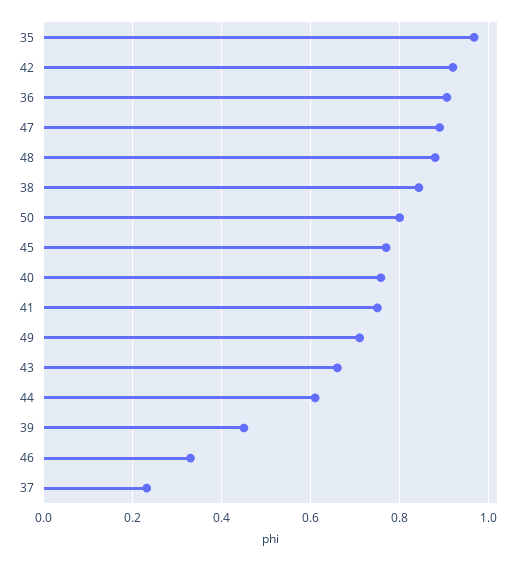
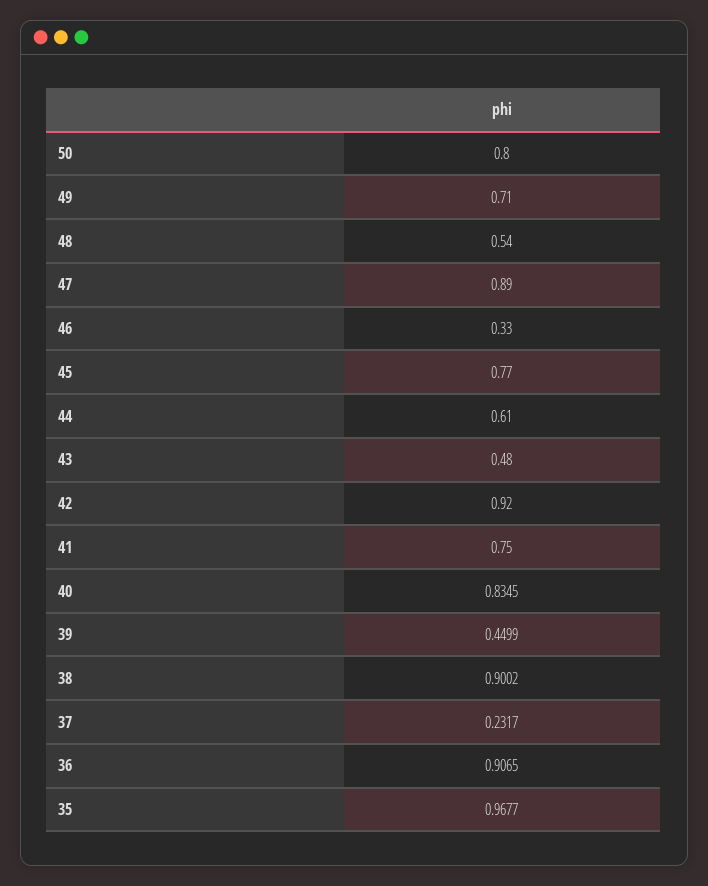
  {
    "35": 0.9677,
    "42": 0.92,
    "36": 0.9065,
    "47": 0.89,
-   "48": 0.88,
+   "48": 0.54,
-   "38": 0.84,
+   "38": 0.9002,
    "50": 0.8,
    "45": 0.77,
-   "40": 0.76,
+   "40": 0.8345,
    "41": 0.75,
    "49": 0.71,
-   "43": 0.66,
+   "43": 0.48,
    "44": 0.61,
    "39": 0.4499,
    "46": 0.33,
    "37": 0.2317
  }

